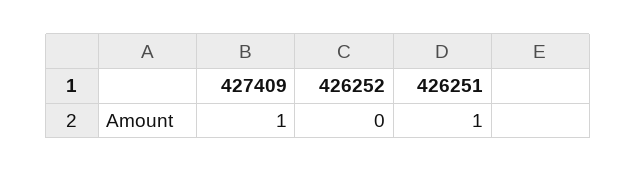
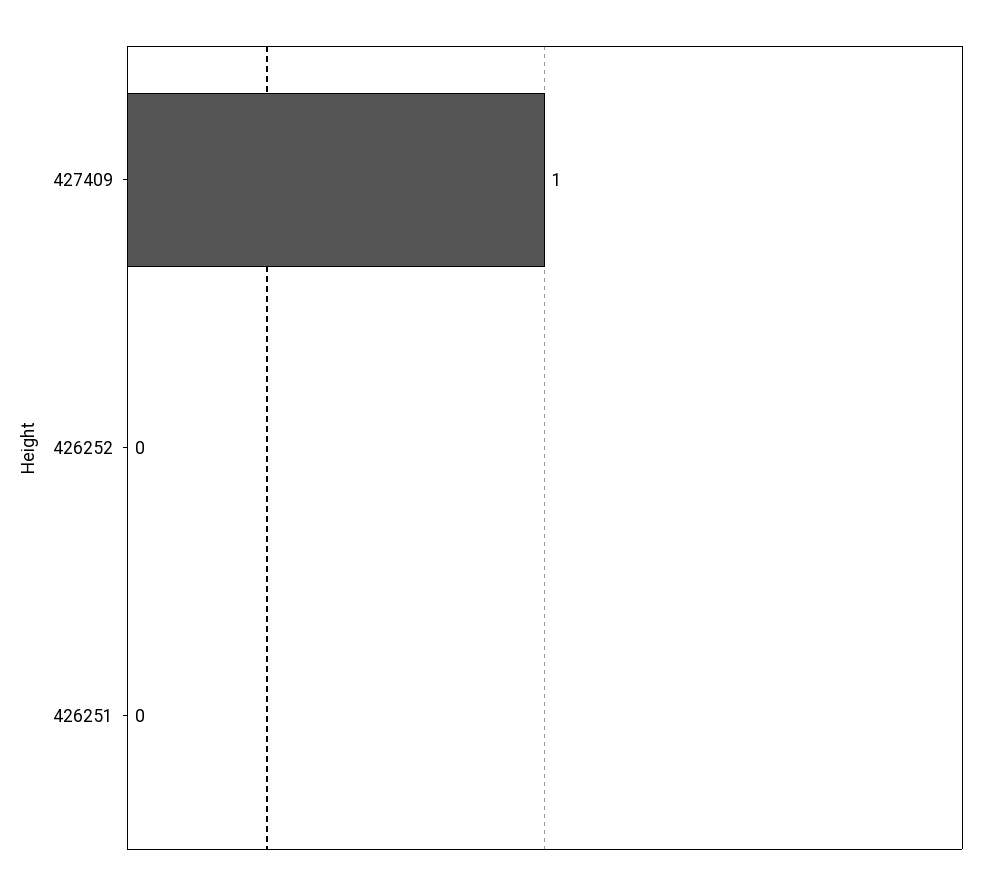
  {
    "427409": 1,
    "426252": 0,
-   "426251": 1
+   "426251": 0
  }

